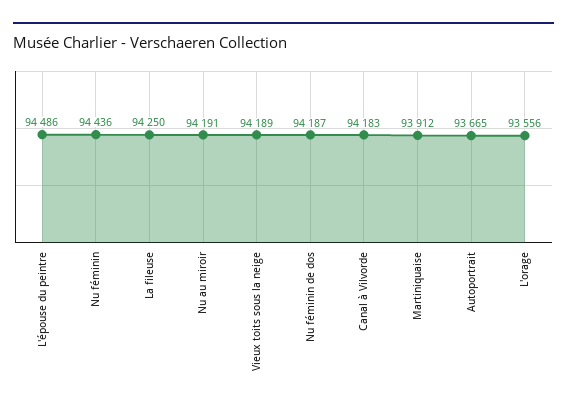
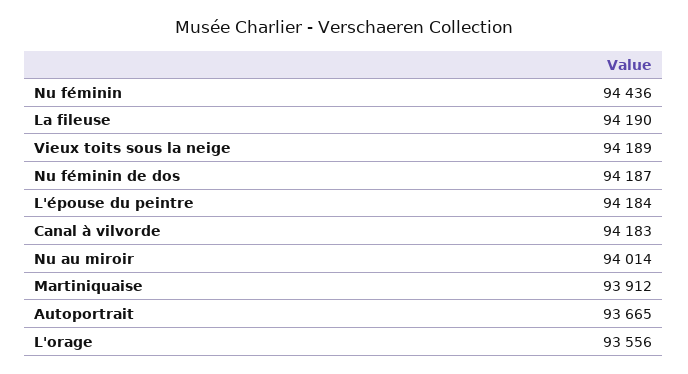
  {
-   "L'épouse du peintre": 94486,
+   "L'épouse du peintre": 94184,
    "Nu féminin": 94436,
-   "La fileuse": 94250,
+   "La fileuse": 94190,
-   "Nu au miroir": 94191,
+   "Nu au miroir": 94014,
    "Vieux toits sous la neige": 94189,
    "Nu féminin de dos": 94187,
    "Canal à Vilvorde": 94183,
    "Martiniquaise": 93912,
    "Autoportrait": 93665,
    "L'orage": 93556
  }

